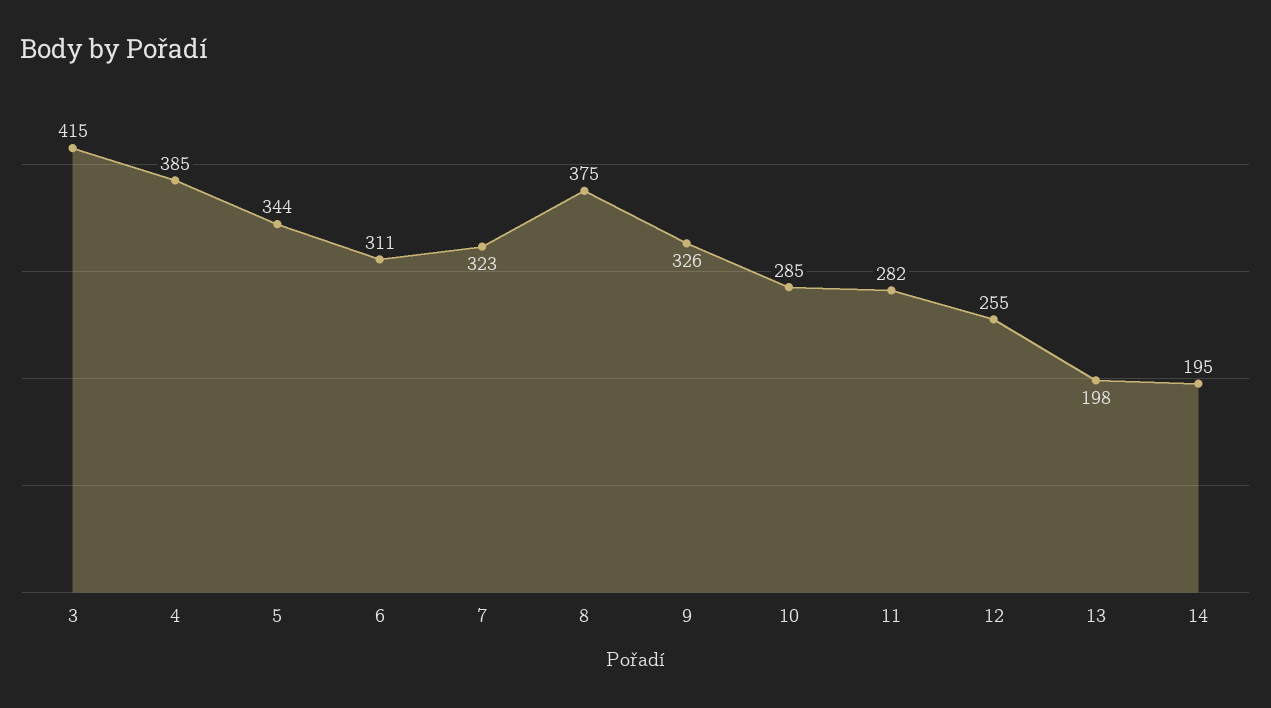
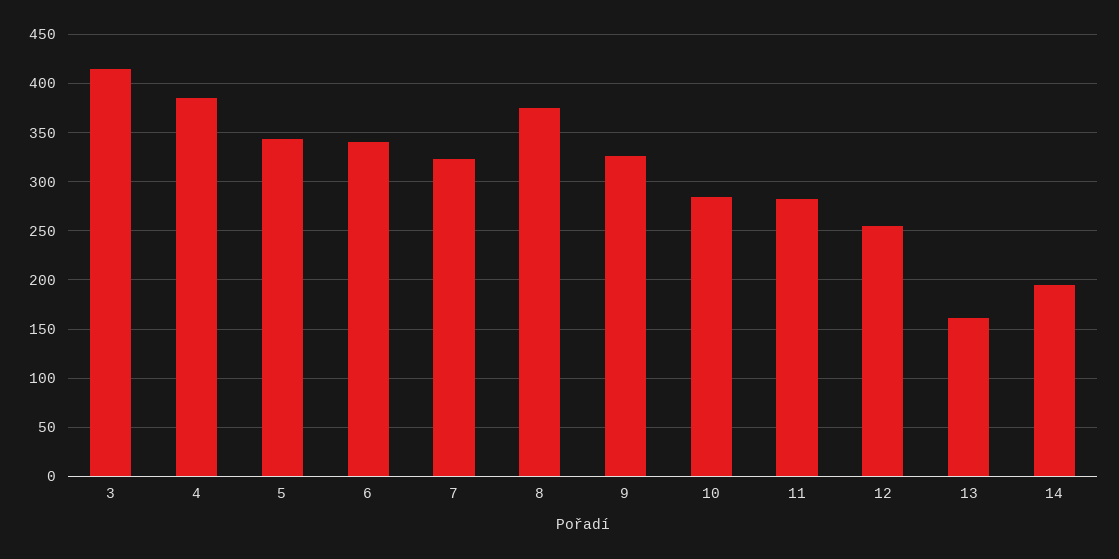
  {
    "3": 415,
    "4": 385,
    "5": 344,
-   "6": 311,
+   "6": 340,
    "7": 323,
    "8": 375,
    "9": 326,
    "10": 285,
    "11": 282,
    "12": 255,
-   "13": 198,
+   "13": 160,
    "14": 195
  }

